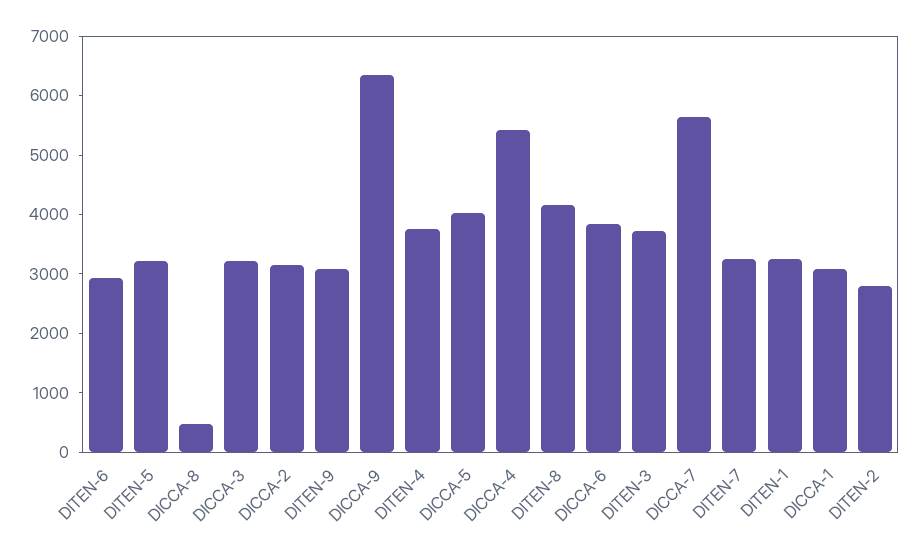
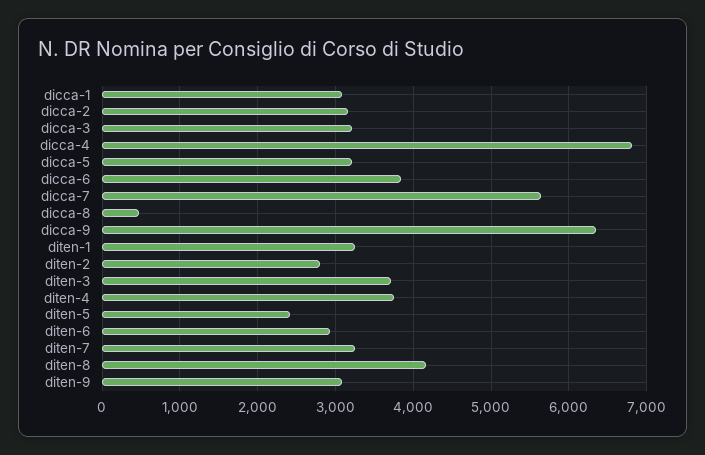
  {
    "DITEN-6": 2900,
-   "DITEN-5": 3200,
+   "DITEN-5": 2400,
    "DICCA-8": 500,
    "DICCA-3": 3200,
    "DICCA-2": 3200,
    "DITEN-9": 3100,
    "DICCA-9": 6400,
    "DITEN-4": 3800,
-   "DICCA-5": 4000,
+   "DICCA-5": 3200,
-   "DICCA-4": 5400,
+   "DICCA-4": 6800,
    "DITEN-8": 4200,
    "DICCA-6": 3800,
    "DITEN-3": 3700,
    "DICCA-7": 5600,
    "DITEN-7": 3300,
    "DITEN-1": 3300,
    "DICCA-1": 3100,
    "DITEN-2": 2800
  }

